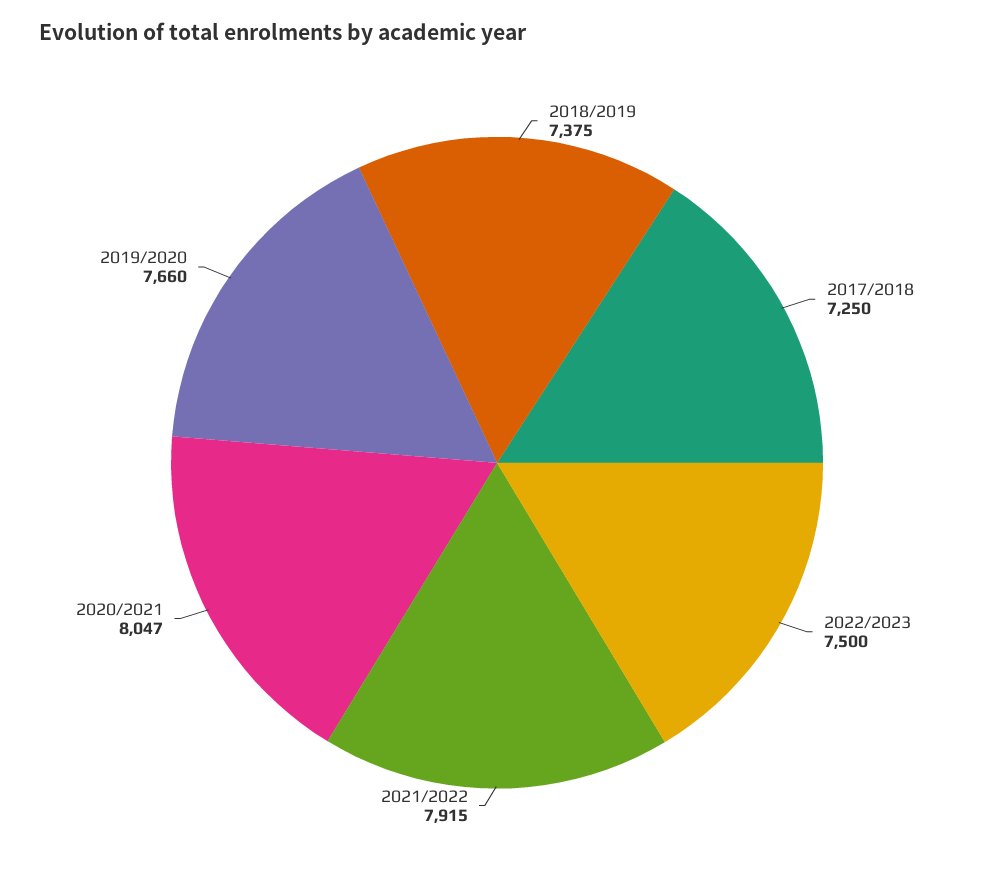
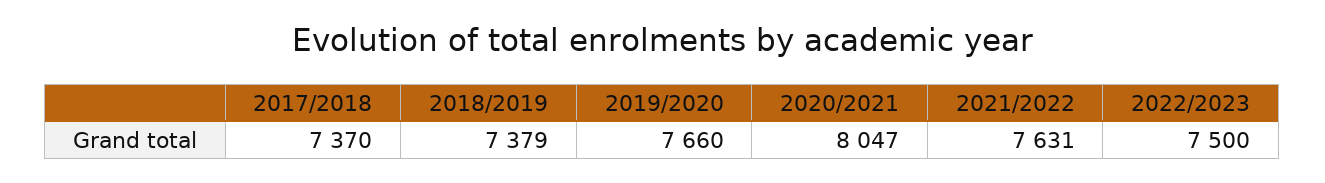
  {
-   "2018/2019": 7375,
+   "2018/2019": 7379,
-   "2017/2018": 7250,
+   "2017/2018": 7370,
    "2022/2023": 7500,
-   "2021/2022": 7915,
+   "2021/2022": 7631,
    "2020/2021": 8047,
    "2019/2020": 7660
  }

